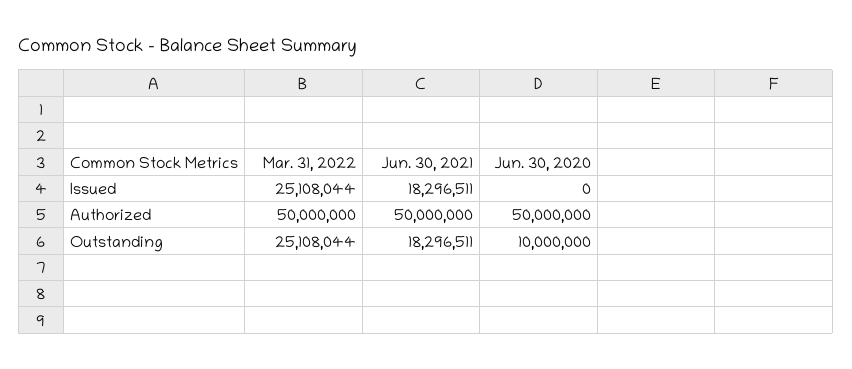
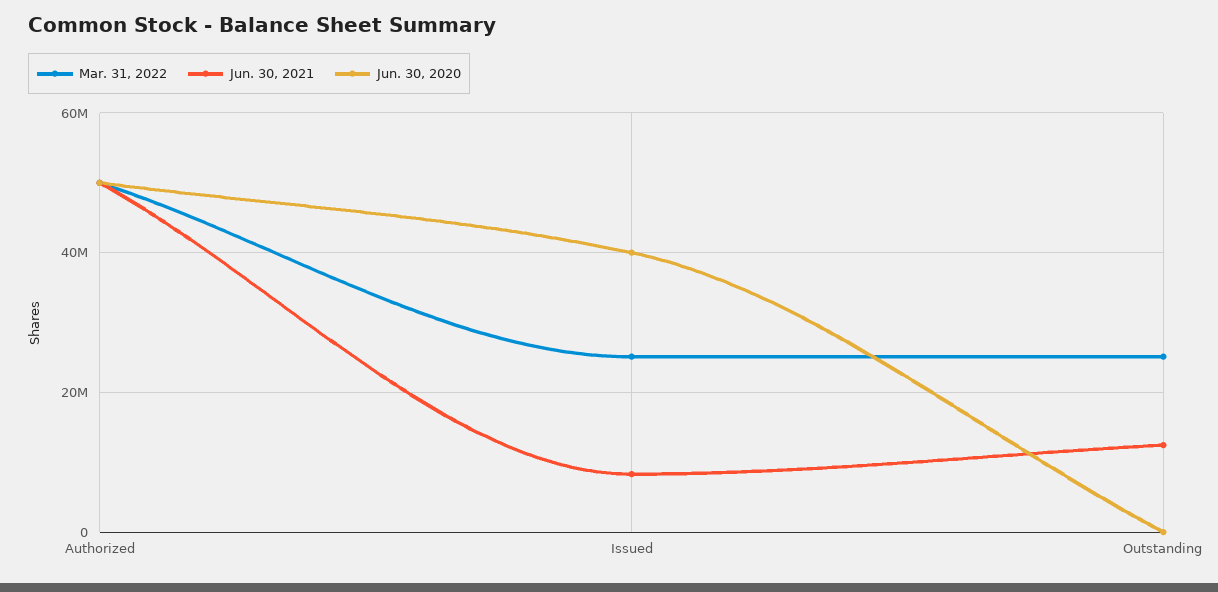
  {
    "Mar. 31, 2022": {
      "Issued": 25108044,
      "Authorized": 50000000,
      "Outstanding": 25108044
    },
    "Jun. 30, 2021": {
-     "Issued": 18296511,
+     "Issued": 8000000,
      "Authorized": 50000000,
-     "Outstanding": 18296511
+     "Outstanding": 12000000
    },
    "Jun. 30, 2020": {
-     "Issued": 0,
+     "Issued": 40000000,
      "Authorized": 50000000,
-     "Outstanding": 10000000
+     "Outstanding": 0
    }
  }

